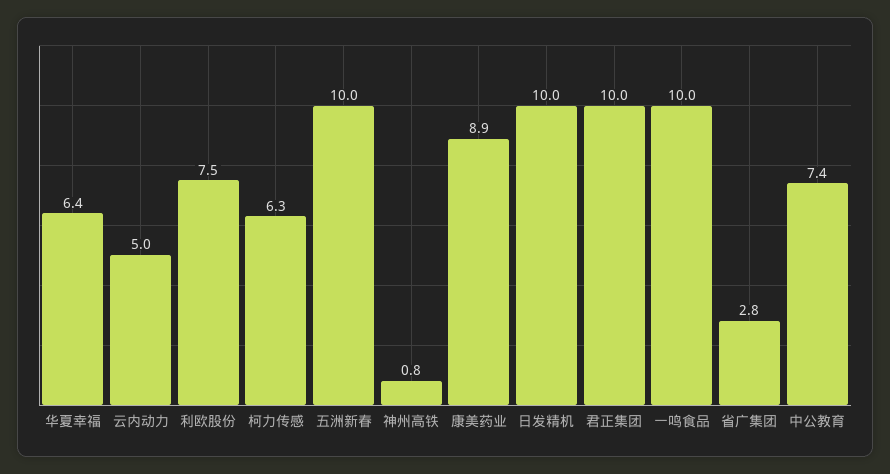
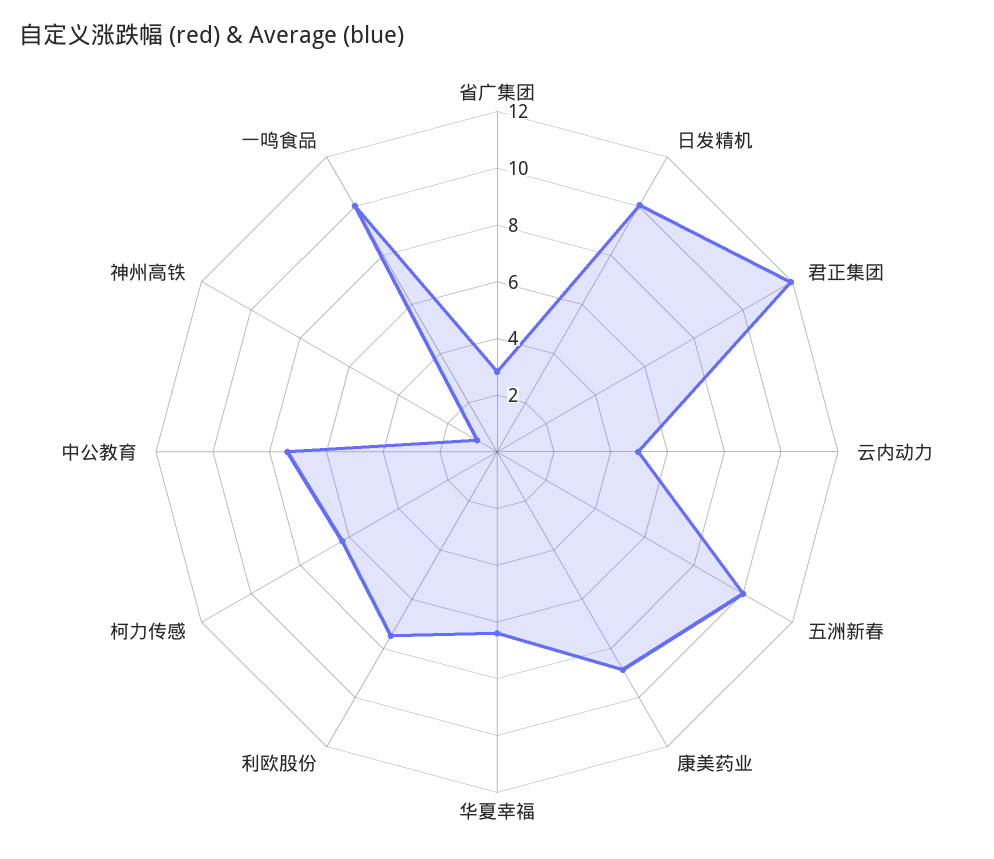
  {
    "华夏幸福": 6.4,
    "云内动力": 5,
    "利欧股份": 7.5,
    "柯力传感": 6.3,
    "五洲新春": 10,
    "神州高铁": 0.8,
    "康美药业": 8.9,
    "日发精机": 10,
-   "君正集团": 10,
+   "君正集团": 12,
    "一鸣食品": 10,
    "省广集团": 2.8,
    "中公教育": 7.4
  }

